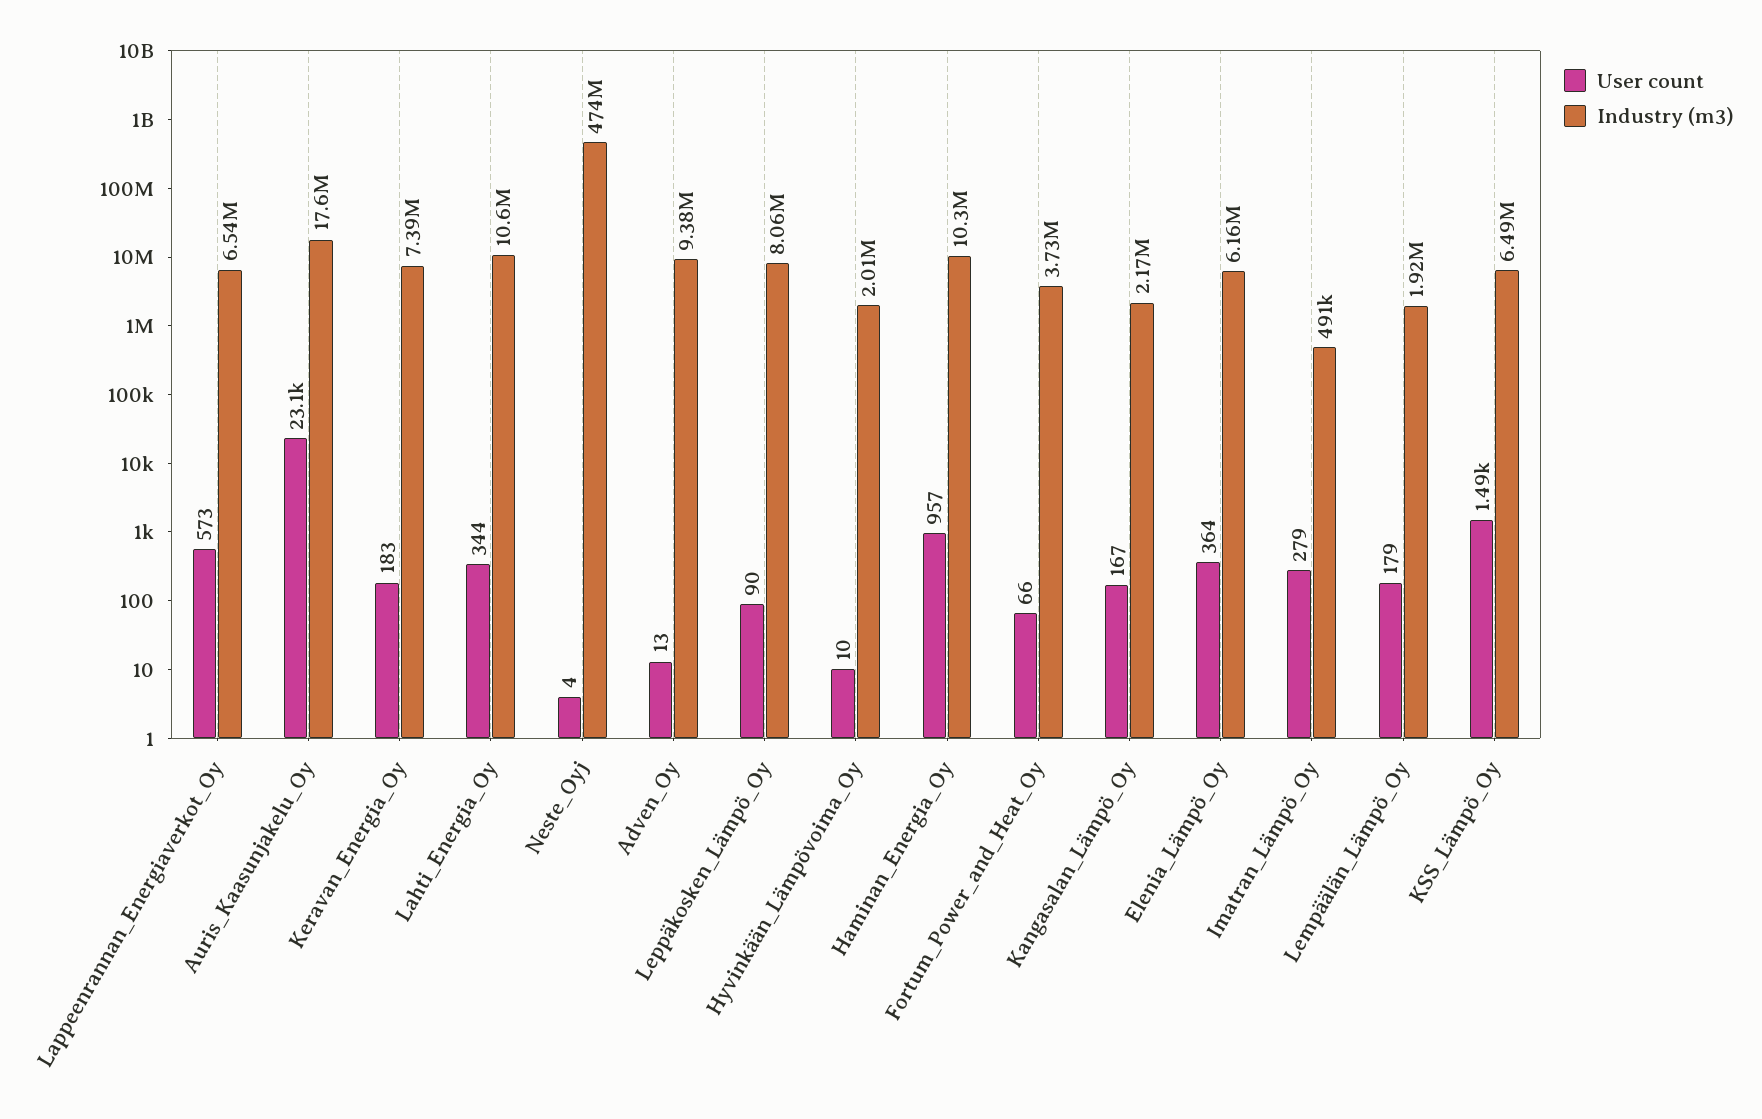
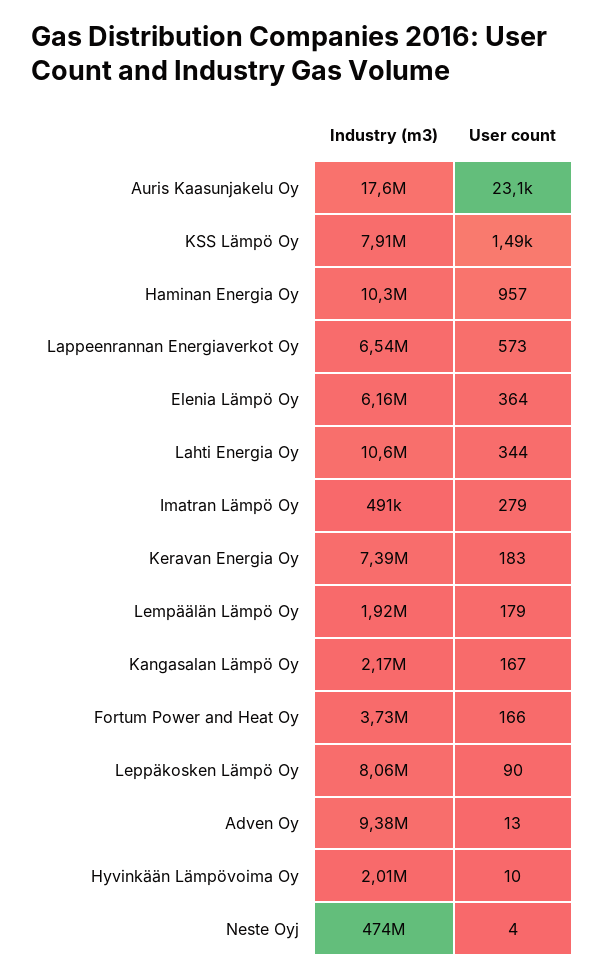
  {
    "User count": {
      "Lappeenrannan_Energiaverkot_Oy": 573,
      "Auris_Kaasunjakelu_Oy": 23100,
      "Keravan_Energia_Oy": 183,
      "Lahti_Energia_Oy": 344,
      "Neste_Oyj": 4,
      "Adven_Oy": 13,
      "Leppäkosken_Lämpö_Oy": 90,
      "Hyvinkään_Lämpövoima_Oy": 10,
      "Haminan_Energia_Oy": 957,
-     "Fortum_Power_and_Heat_Oy": 66,
+     "Fortum_Power_and_Heat_Oy": 166,
      "Kangasalan_Lämpö_Oy": 167,
      "Elenia_Lämpö_Oy": 364,
      "Imatran_Lämpö_Oy": 279,
      "Lempäälän_Lämpö_Oy": 179,
      "KSS_Lämpö_Oy": 1490
    },
    "Industry (m3)": {
      "Lappeenrannan_Energiaverkot_Oy": 6540000,
      "Auris_Kaasunjakelu_Oy": 17600000,
      "Keravan_Energia_Oy": 7390000,
      "Lahti_Energia_Oy": 10600000,
      "Neste_Oyj": 474000000,
      "Adven_Oy": 9380000,
      "Leppäkosken_Lämpö_Oy": 8060000,
      "Hyvinkään_Lämpövoima_Oy": 2010000,
      "Haminan_Energia_Oy": 10300000,
      "Fortum_Power_and_Heat_Oy": 3730000,
      "Kangasalan_Lämpö_Oy": 2170000,
      "Elenia_Lämpö_Oy": 6160000,
      "Imatran_Lämpö_Oy": 491000,
      "Lempäälän_Lämpö_Oy": 1920000,
-     "KSS_Lämpö_Oy": 6490000
+     "KSS_Lämpö_Oy": 7910000
    }
  }

